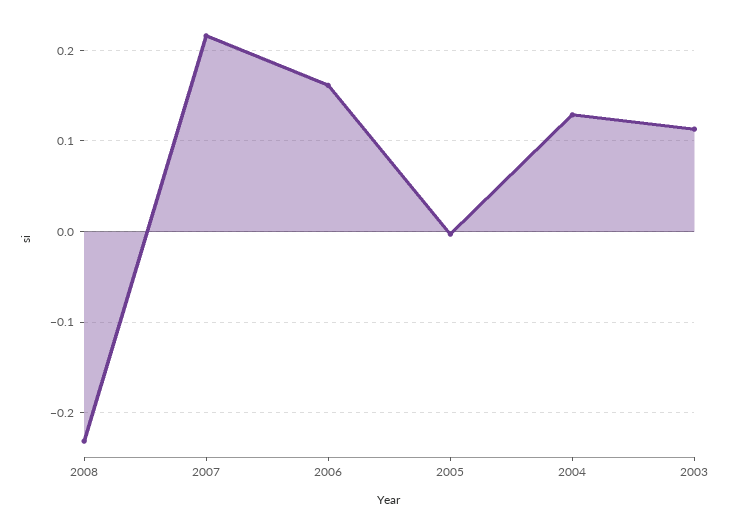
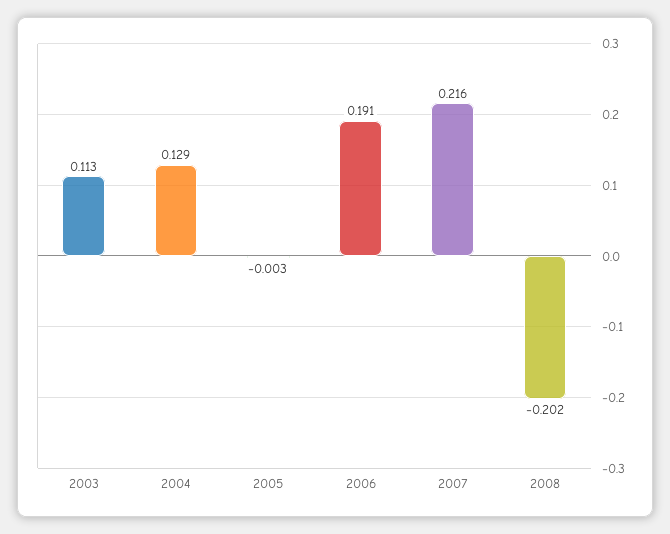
  {
-   "2008": -0.23,
+   "2008": -0.202,
    "2007": 0.216,
-   "2006": 0.16,
+   "2006": 0.191,
    "2005": -0.003,
    "2004": 0.129,
    "2003": 0.113
  }

